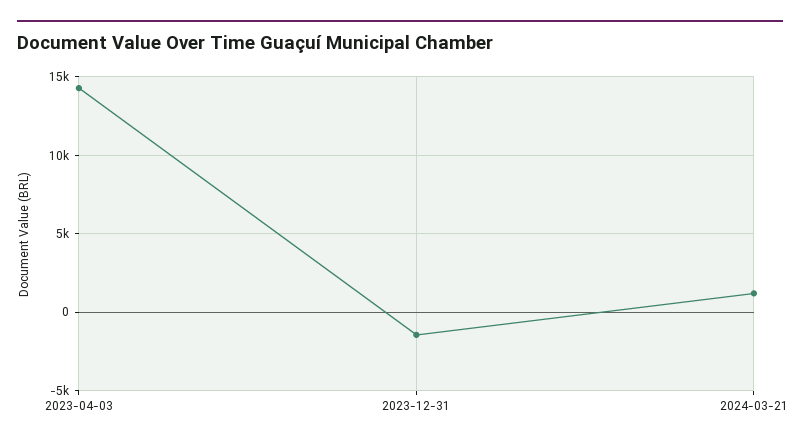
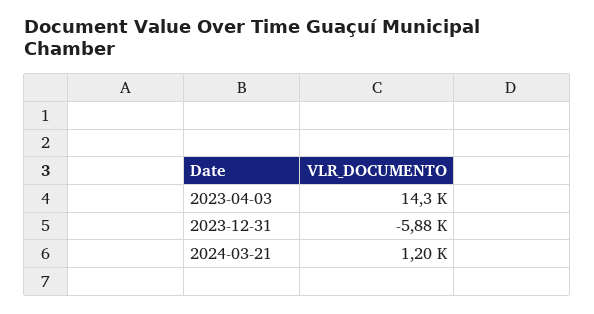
  {
    "2023-04-03": 14300,
-   "2023-12-31": -1500,
+   "2023-12-31": -5880,
    "2024-03-21": 1200
  }

